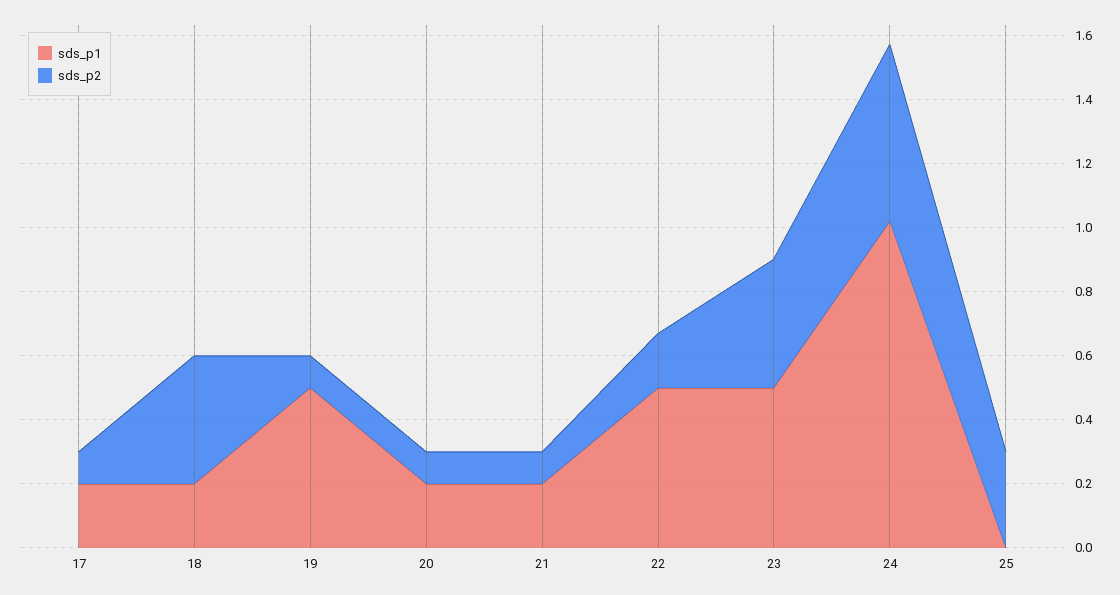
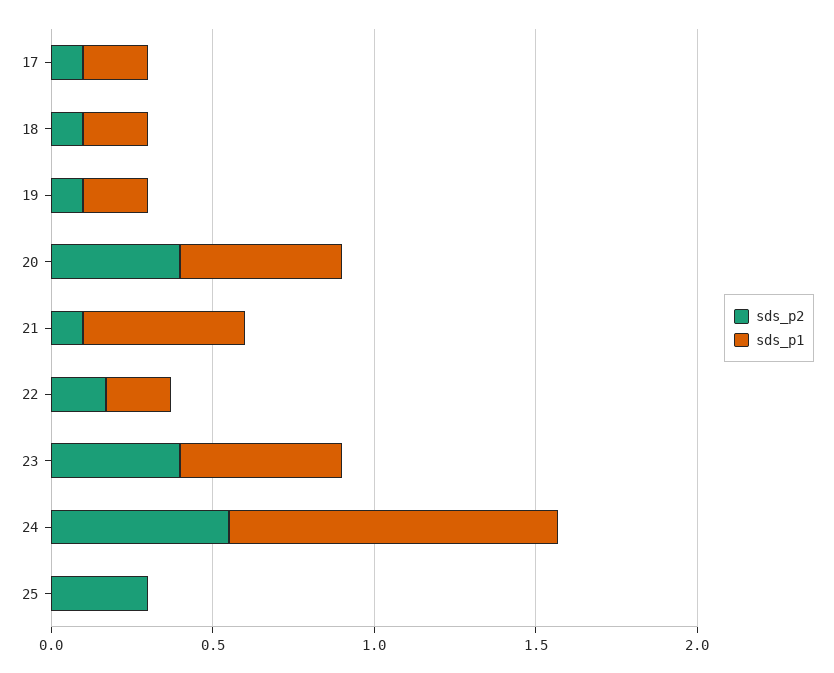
  {
    "sds_p1": {
      "17": 0.2,
      "18": 0.2,
-     "19": 0.5,
+     "19": 0.2,
-     "20": 0.2,
+     "20": 0.5,
-     "21": 0.2,
+     "21": 0.5,
-     "22": 0.5,
+     "22": 0.2,
      "23": 0.5,
      "24": 1,
      "25": 0
    },
    "sds_p2": {
      "17": 0.1,
-     "18": 0.4,
+     "18": 0.1,
      "19": 0.1,
-     "20": 0.1,
+     "20": 0.4,
      "21": 0.1,
      "22": 0.15,
      "23": 0.4,
      "24": 0.55,
      "25": 0.3
    }
  }

